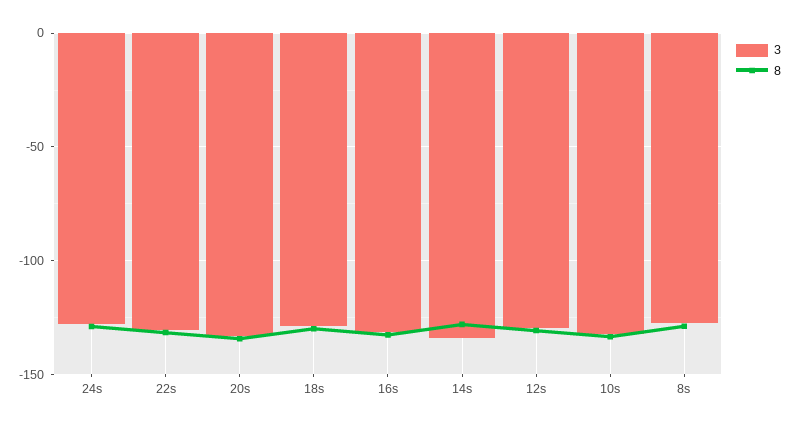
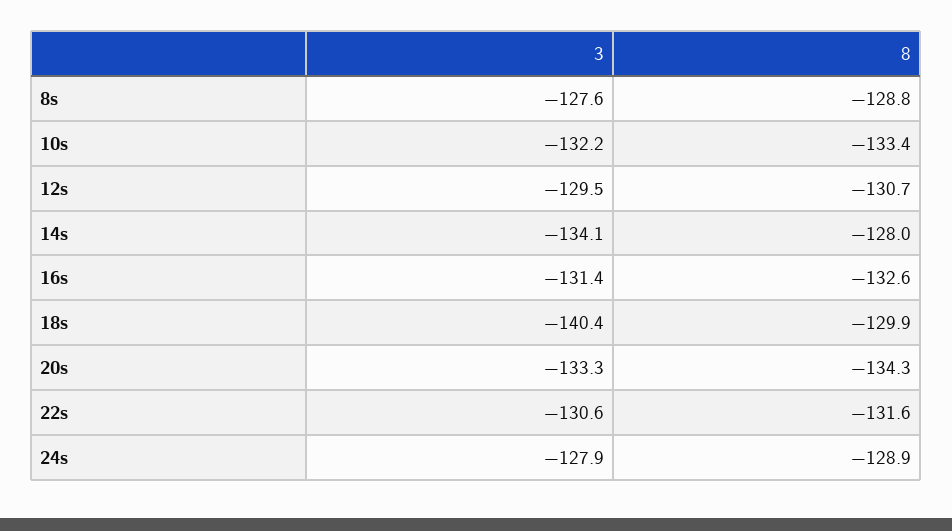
  {
    "3": {
      "24s": -127.9,
      "22s": -130.6,
      "20s": -133.3,
-     "18s": -130,
+     "18s": -140.4,
      "16s": -131.4,
      "14s": -134.1,
      "12s": -129.5,
      "10s": -132.2,
      "8s": -127.6
    },
    "8": {
      "24s": -128.9,
      "22s": -131.6,
      "20s": -134.3,
      "18s": -129.9,
      "16s": -132.6,
      "14s": -128,
      "12s": -130.7,
      "10s": -133.4,
      "8s": -128.8
    }
  }

